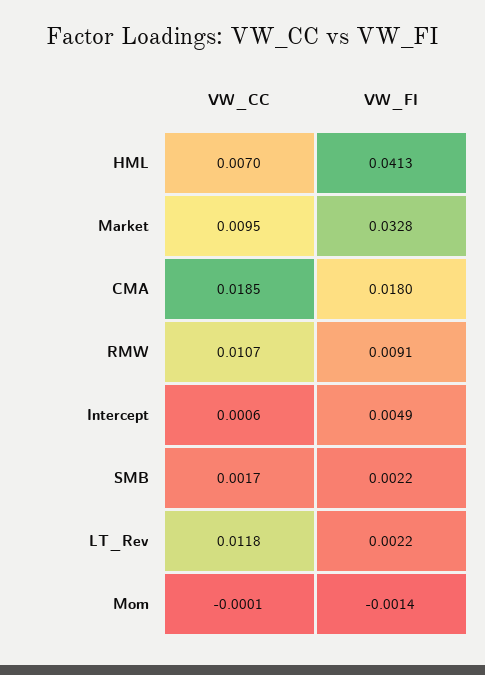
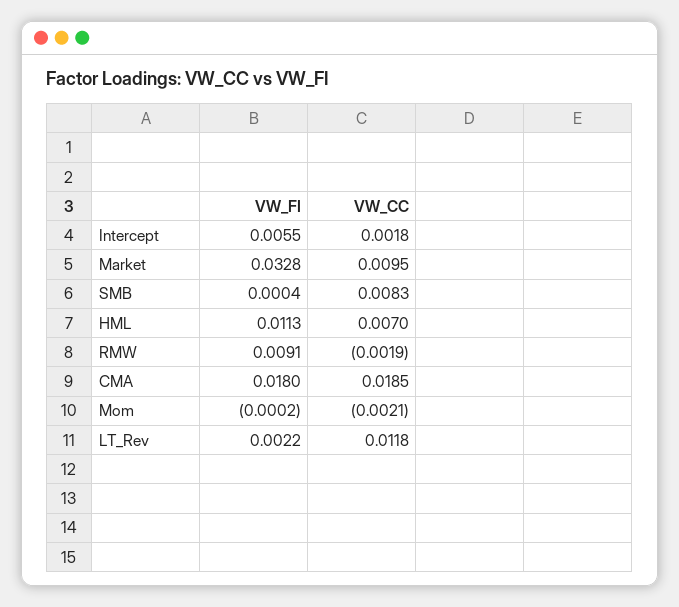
  {
    "VW_CC": {
      "HML": 0.007,
      "Market": 0.0095,
      "CMA": 0.0185,
-     "RMW": 0.0107,
+     "RMW": -0.0019,
-     "Intercept": 0.0006,
+     "Intercept": 0.0018,
-     "SMB": 0.0017,
+     "SMB": 0.0083,
      "LT_Rev": 0.0118,
-     "Mom": -0.0001
+     "Mom": -0.0021
    },
    "VW_FI": {
-     "HML": 0.0413,
+     "HML": 0.0113,
      "Market": 0.0328,
      "CMA": 0.018,
      "RMW": 0.0091,
-     "Intercept": 0.0049,
+     "Intercept": 0.0055,
-     "SMB": 0.0022,
+     "SMB": 0.0004,
      "LT_Rev": 0.0022,
-     "Mom": -0.0014
+     "Mom": -0.0002
    }
  }

